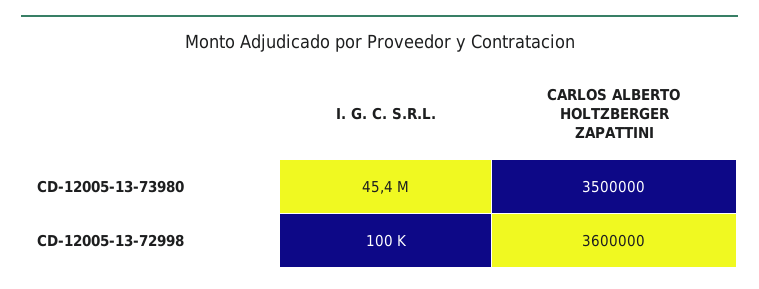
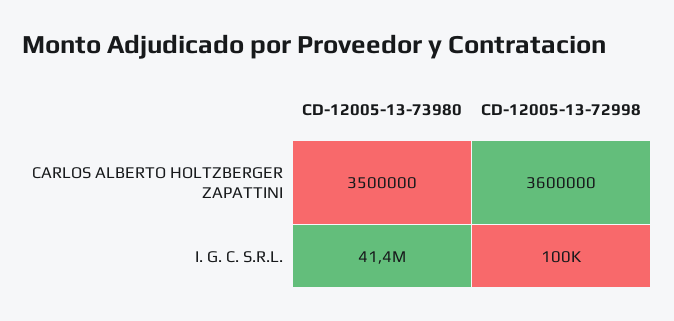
  {
    "I. G. C. S.R.L.": {
-     "CD-12005-13-73980": 45400000,
+     "CD-12005-13-73980": 41400000,
      "CD-12005-13-72998": 100000
    },
    "CARLOS ALBERTO HOLTZBERGER ZAPATTINI": {
      "CD-12005-13-73980": 3500000,
      "CD-12005-13-72998": 3600000
    }
  }

